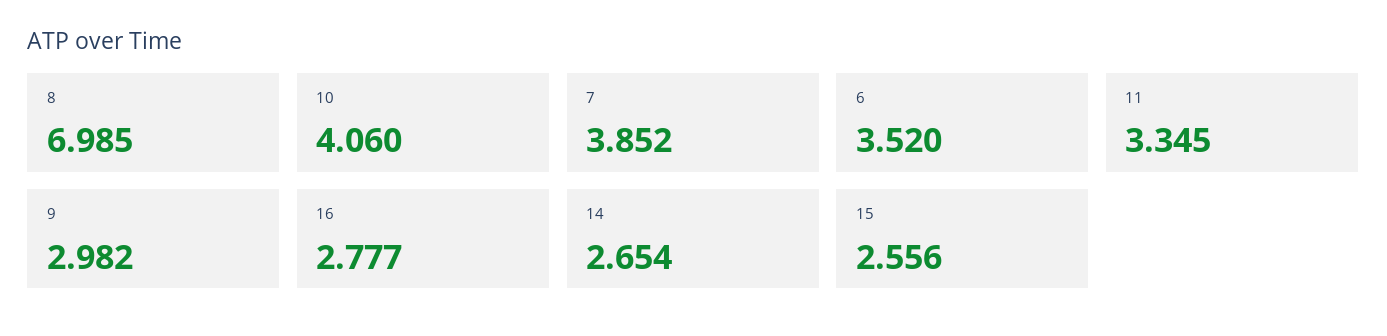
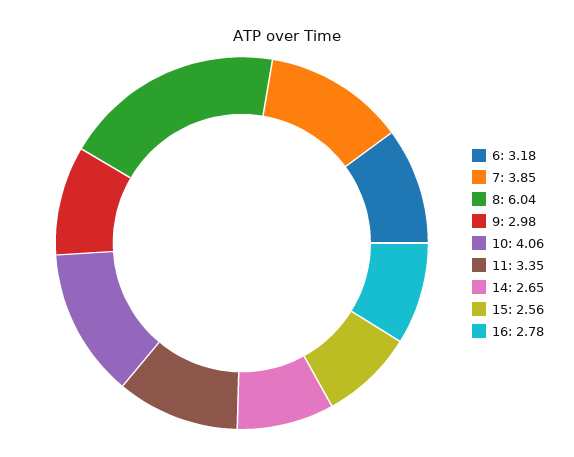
  {
-   "8": 6.985,
+   "8": 6.04,
    "10": 4.06,
    "7": 3.852,
-   "6": 3.52,
+   "6": 3.18,
    "11": 3.345,
    "9": 2.982,
    "16": 2.777,
    "14": 2.654,
    "15": 2.556
  }

